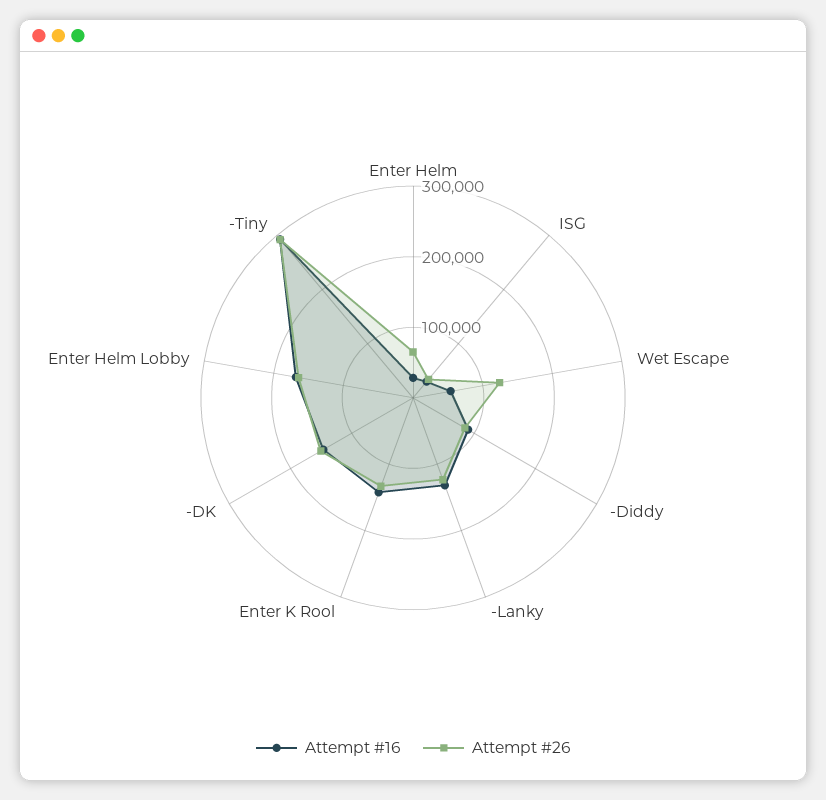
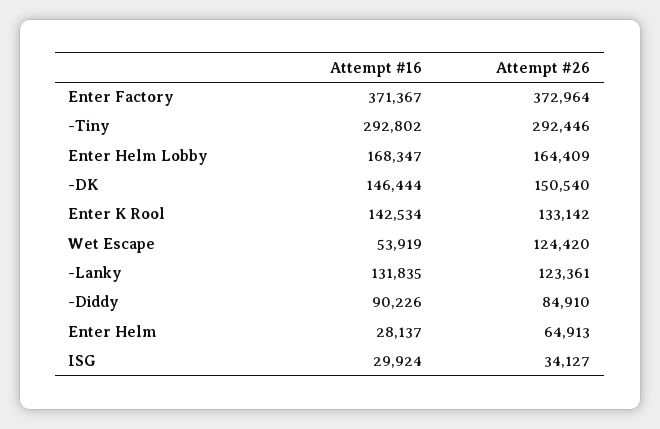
  {
    "Attempt #16": {
      "Enter Helm": 28137,
      "ISG": 29924,
      "Wet Escape": 53919,
      "-Diddy": 90226,
      "-Lanky": 131835,
      "Enter K Rool": 142534,
      "-DK": 146444,
      "Enter Helm Lobby": 168347,
-     "-Tiny": 292802
+     "-Tiny": 292802,
+     "Enter Factory": 371367
    },
    "Attempt #26": {
      "Enter Helm": 64913,
      "ISG": 34127,
      "Wet Escape": 124420,
      "-Diddy": 84910,
      "-Lanky": 123361,
      "Enter K Rool": 133142,
      "-DK": 150540,
      "Enter Helm Lobby": 164409,
-     "-Tiny": 292446
+     "-Tiny": 292446,
+     "Enter Factory": 372964
    }
  }

